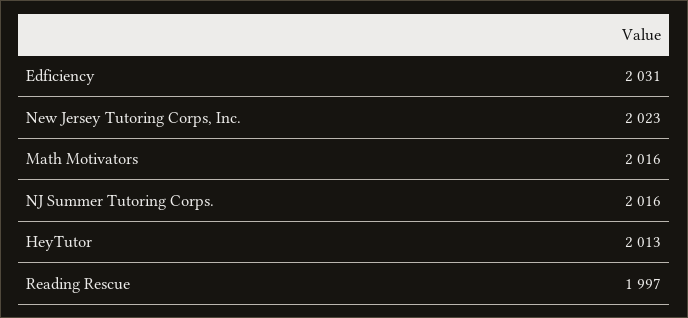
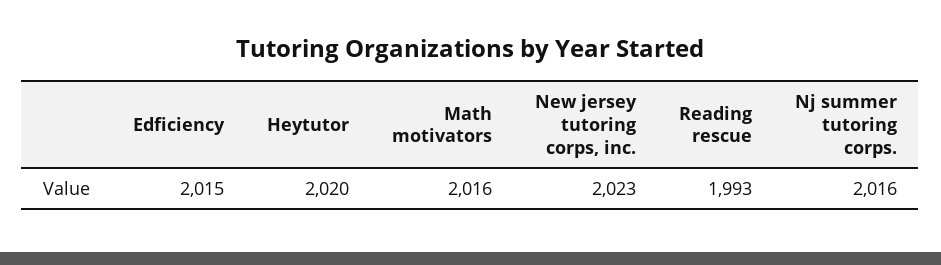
  {
-   "Edficiency": 2031,
+   "Edficiency": 2015,
    "New Jersey Tutoring Corps, Inc.": 2023,
    "Math Motivators": 2016,
    "NJ Summer Tutoring Corps.": 2016,
-   "HeyTutor": 2013,
+   "HeyTutor": 2020,
-   "Reading Rescue": 1997
+   "Reading Rescue": 1993
  }

